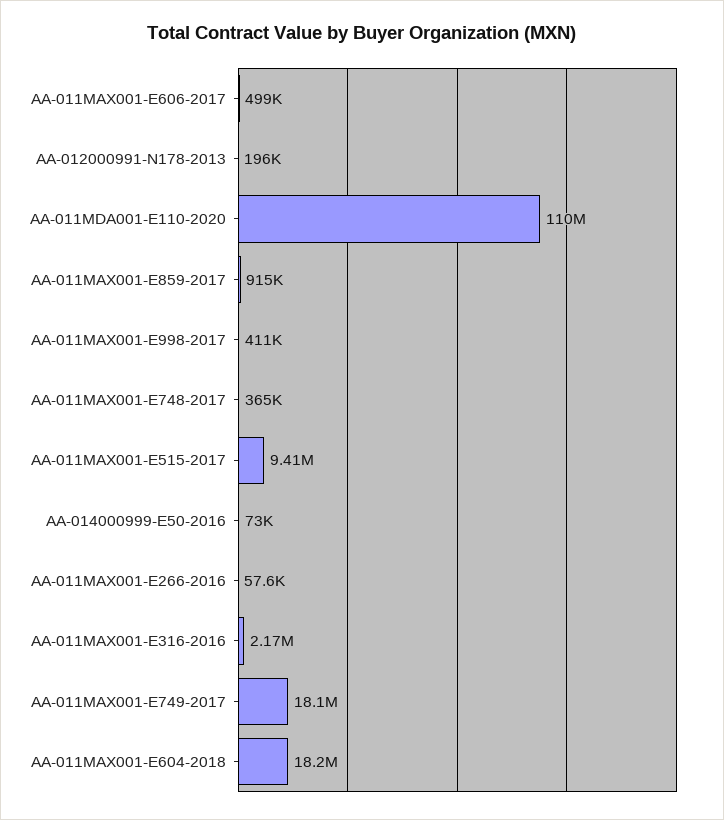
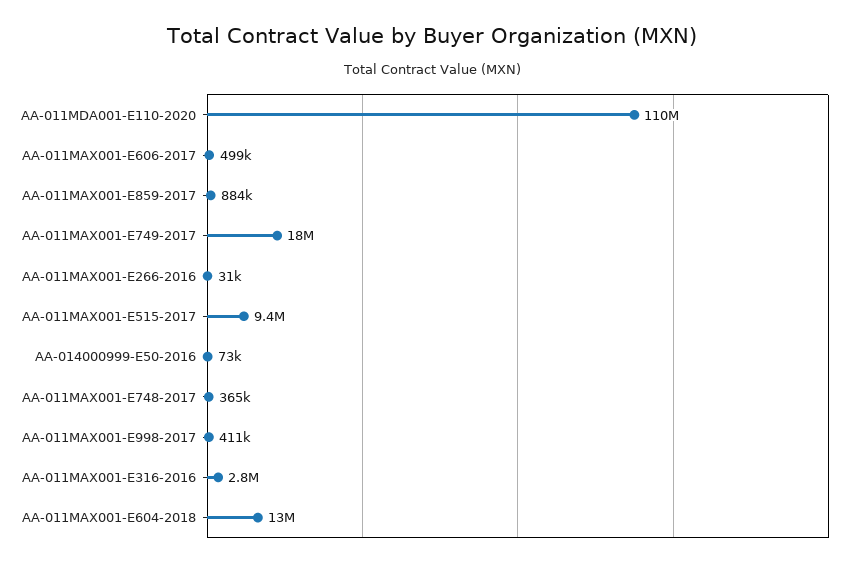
  {
    "AA-011MAX001-E606-2017": 499000,
-   "AA-012000991-N178-2013": 196000,
    "AA-011MDA001-E110-2020": 110000000,
-   "AA-011MAX001-E859-2017": 915000,
+   "AA-011MAX001-E859-2017": 884000,
    "AA-011MAX001-E998-2017": 411000,
    "AA-011MAX001-E748-2017": 365000,
    "AA-011MAX001-E515-2017": 9410000,
    "AA-014000999-E50-2016": 73000,
-   "AA-011MAX001-E266-2016": 57600,
+   "AA-011MAX001-E266-2016": 31000,
-   "AA-011MAX001-E316-2016": 2170000,
+   "AA-011MAX001-E316-2016": 2800000,
    "AA-011MAX001-E749-2017": 18100000,
-   "AA-011MAX001-E604-2018": 18200000
+   "AA-011MAX001-E604-2018": 13000000
  }

